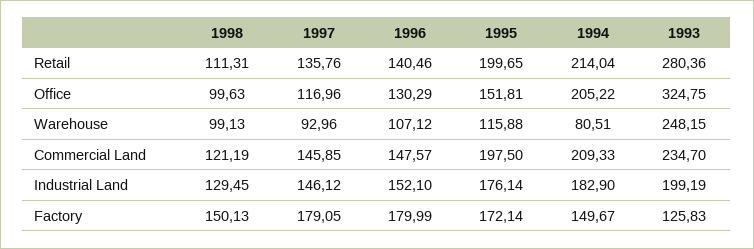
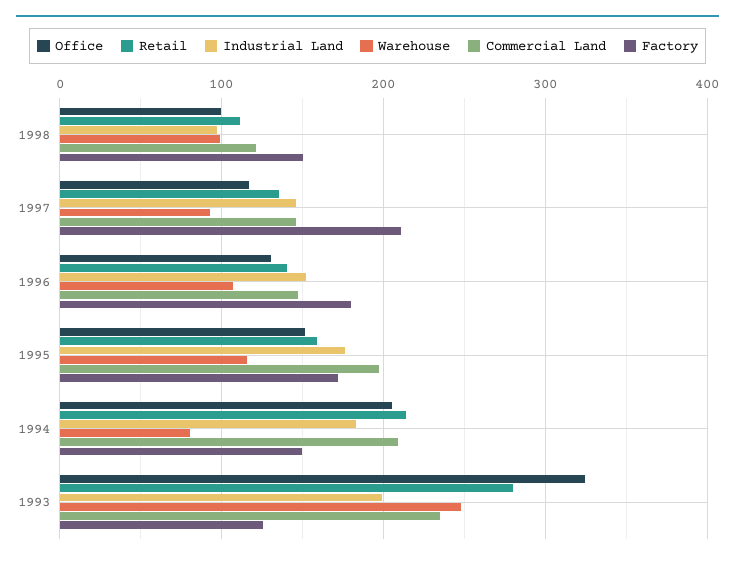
  {
    "Retail": {
      "1998": 111.31,
      "1997": 135.76,
      "1996": 140.46,
-     "1995": 199.65,
+     "1995": 160,
      "1994": 214.04,
      "1993": 280.36
    },
    "Office": {
      "1998": 99.63,
      "1997": 116.96,
      "1996": 130.29,
      "1995": 151.81,
      "1994": 205.22,
      "1993": 324.75
    },
    "Warehouse": {
      "1998": 99.13,
      "1997": 92.96,
      "1996": 107.12,
      "1995": 115.88,
      "1994": 80.51,
      "1993": 248.15
    },
    "Commercial Land": {
      "1998": 121.19,
      "1997": 145.85,
      "1996": 147.57,
      "1995": 197.5,
      "1994": 209.33,
      "1993": 234.7
    },
    "Industrial Land": {
-     "1998": 129.45,
+     "1998": 100,
      "1997": 146.12,
      "1996": 152.1,
      "1995": 176.14,
      "1994": 182.9,
      "1993": 199.19
    },
    "Factory": {
      "1998": 150.13,
-     "1997": 179.05,
+     "1997": 210,
      "1996": 179.99,
      "1995": 172.14,
      "1994": 149.67,
      "1993": 125.83
    }
  }

